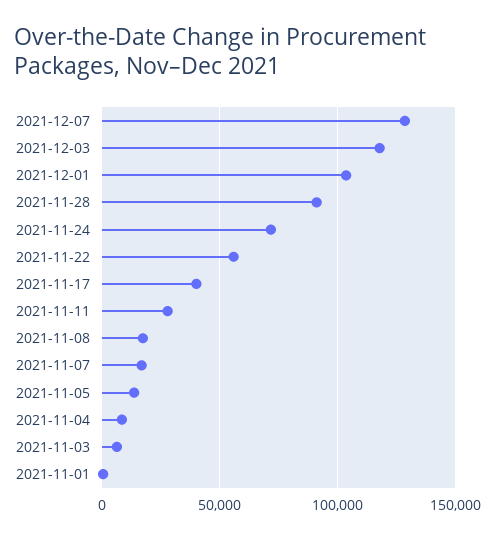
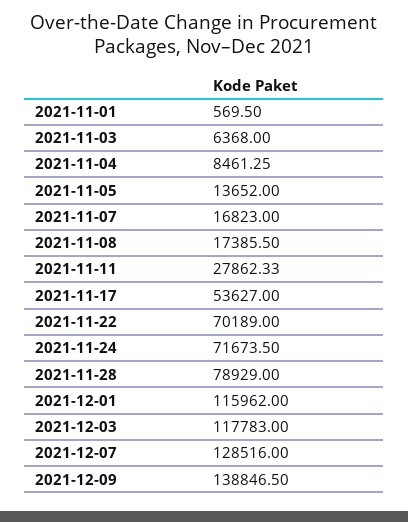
  {
    "2021-12-07": 128516,
    "2021-12-03": 117783,
-   "2021-12-01": 105000,
+   "2021-12-01": 115962,
-   "2021-11-28": 90000,
+   "2021-11-28": 78929,
    "2021-11-24": 71673.5,
-   "2021-11-22": 55000,
+   "2021-11-22": 70189,
-   "2021-11-17": 40000,
+   "2021-11-17": 53627,
    "2021-11-11": 27862.33,
    "2021-11-08": 17385.5,
    "2021-11-07": 16823,
    "2021-11-05": 13652,
    "2021-11-04": 8461.25,
    "2021-11-03": 6368,
-   "2021-11-01": 569.5
+   "2021-11-01": 569.5,
+   "2021-12-09": 138846.5
  }

